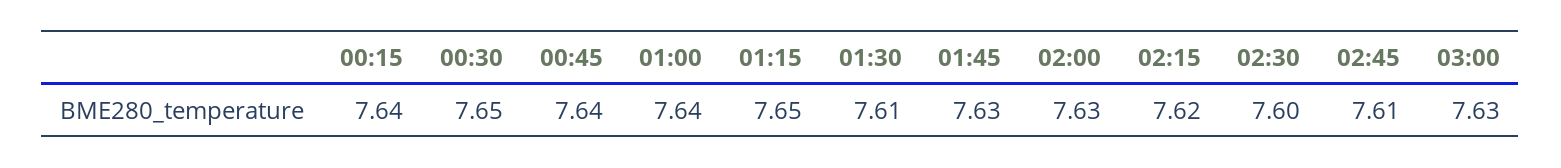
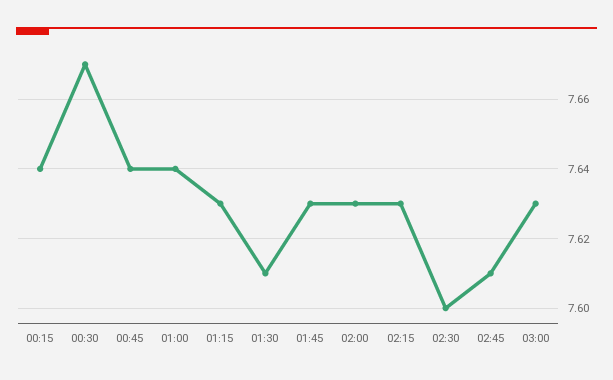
  {
    "00:15": 7.64,
-   "00:30": 7.65,
+   "00:30": 7.67,
    "00:45": 7.64,
    "01:00": 7.64,
-   "01:15": 7.65,
+   "01:15": 7.63,
    "01:30": 7.61,
    "01:45": 7.63,
    "02:00": 7.63,
-   "02:15": 7.62,
+   "02:15": 7.63,
    "02:30": 7.6,
    "02:45": 7.61,
    "03:00": 7.63
  }

